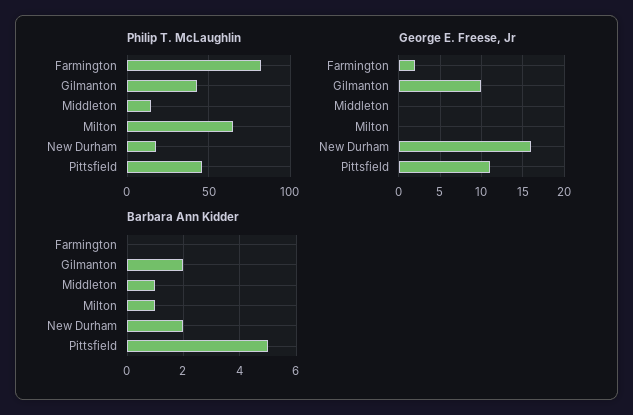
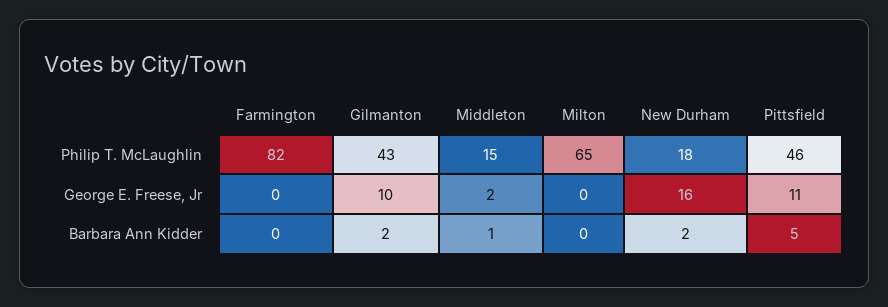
  {
    "Philip T. McLaughlin": {
      "Farmington": 82,
      "Gilmanton": 43,
      "Middleton": 15,
      "Milton": 65,
      "New Durham": 18,
      "Pittsfield": 46
    },
    "George E. Freese, Jr": {
-     "Farmington": 2,
+     "Farmington": 0,
      "Gilmanton": 10,
-     "Middleton": 0,
+     "Middleton": 2,
      "Milton": 0,
      "New Durham": 16,
      "Pittsfield": 11
    },
    "Barbara Ann Kidder": {
      "Farmington": 0,
      "Gilmanton": 2,
      "Middleton": 1,
-     "Milton": 1,
+     "Milton": 0,
      "New Durham": 2,
      "Pittsfield": 5
    }
  }

